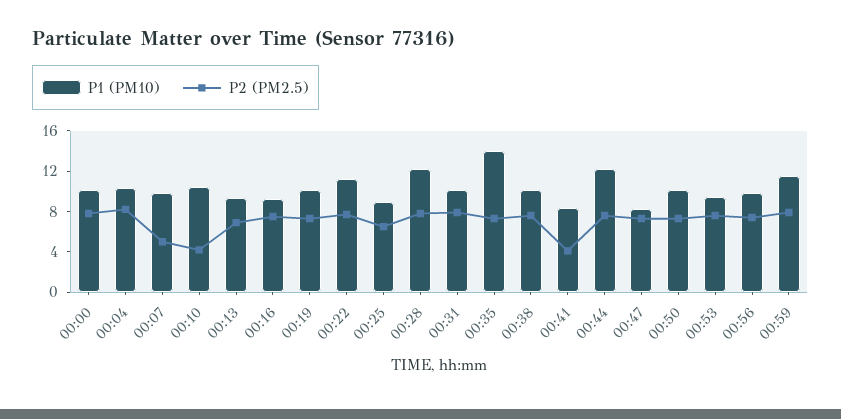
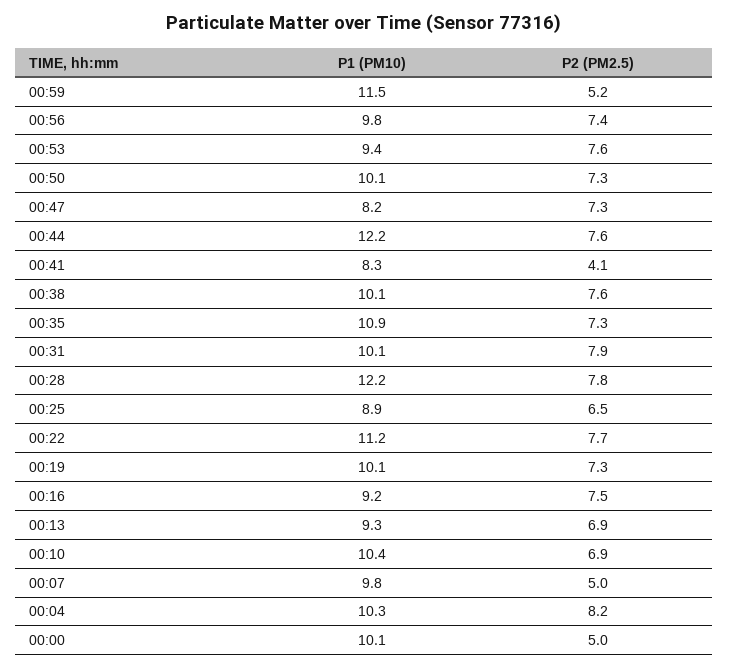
  {
    "P1 (PM10)": {
      "00:00": 10.1,
      "00:04": 10.3,
      "00:07": 9.8,
      "00:10": 10.4,
      "00:13": 9.3,
      "00:16": 9.2,
      "00:19": 10.1,
      "00:22": 11.2,
      "00:25": 8.9,
      "00:28": 12.2,
      "00:31": 10.1,
-     "00:35": 14,
+     "00:35": 10.9,
      "00:38": 10.1,
      "00:41": 8.3,
      "00:44": 12.2,
      "00:47": 8.2,
      "00:50": 10.1,
      "00:53": 9.4,
      "00:56": 9.8,
      "00:59": 11.5
    },
    "P2 (PM2.5)": {
-     "00:00": 8,
+     "00:00": 5,
      "00:04": 8.2,
      "00:07": 5,
-     "00:10": 4,
+     "00:10": 6.9,
      "00:13": 6.9,
      "00:16": 7.5,
      "00:19": 7.3,
      "00:22": 7.7,
      "00:25": 6.5,
      "00:28": 7.8,
      "00:31": 7.9,
      "00:35": 7.3,
      "00:38": 7.6,
      "00:41": 4.1,
      "00:44": 7.6,
      "00:47": 7.3,
      "00:50": 7.3,
      "00:53": 7.6,
      "00:56": 7.4,
-     "00:59": 8
+     "00:59": 5.2
    }
  }

